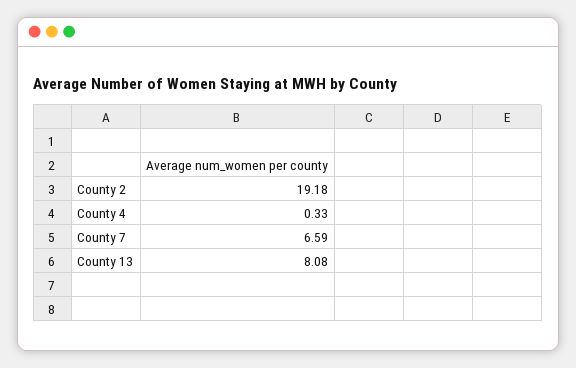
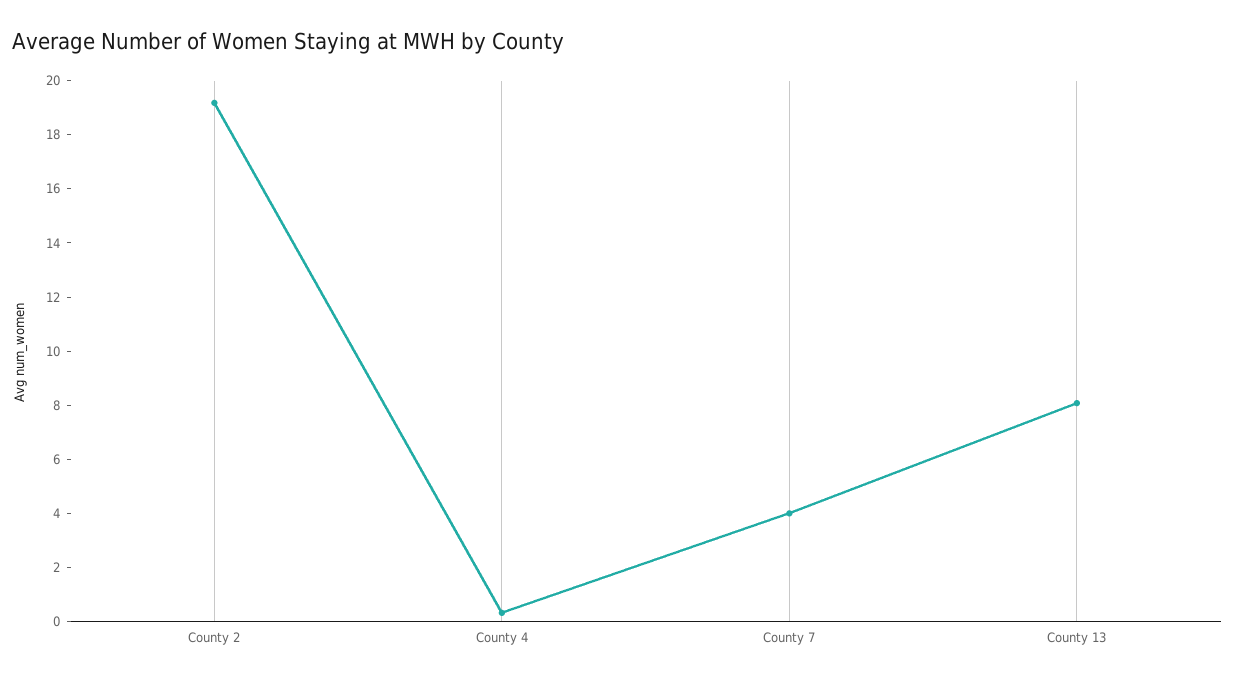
  {
    "County 2": 19.18,
    "County 4": 0.33,
-   "County 7": 6.59,
+   "County 7": 4,
    "County 13": 8.08
  }

